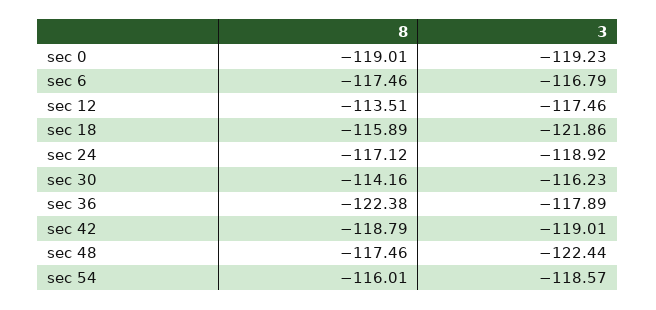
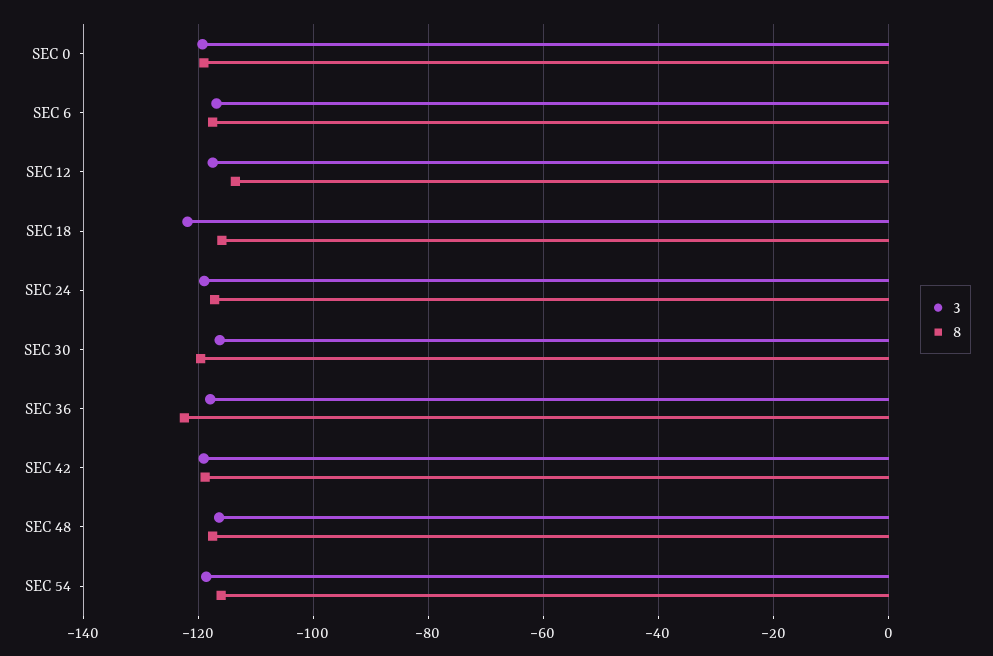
  {
    "8": {
      "sec 0": -119.01,
      "sec 6": -117.46,
      "sec 12": -113.51,
      "sec 18": -115.89,
      "sec 24": -117.12,
-     "sec 30": -114.16,
+     "sec 30": -120,
      "sec 36": -122.38,
      "sec 42": -118.79,
      "sec 48": -117.46,
      "sec 54": -116.01
    },
    "3": {
      "sec 0": -119.23,
      "sec 6": -116.79,
      "sec 12": -117.46,
      "sec 18": -121.86,
      "sec 24": -118.92,
      "sec 30": -116.23,
      "sec 36": -117.89,
      "sec 42": -119.01,
-     "sec 48": -122.44,
+     "sec 48": -116,
      "sec 54": -118.57
    }
  }

